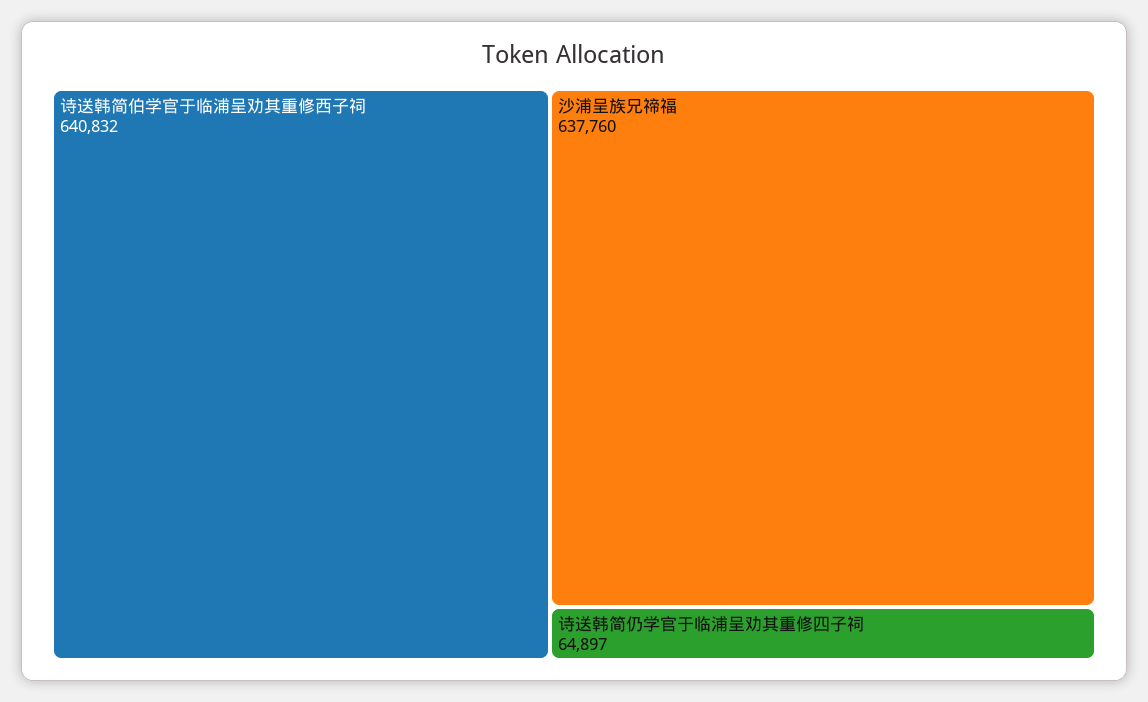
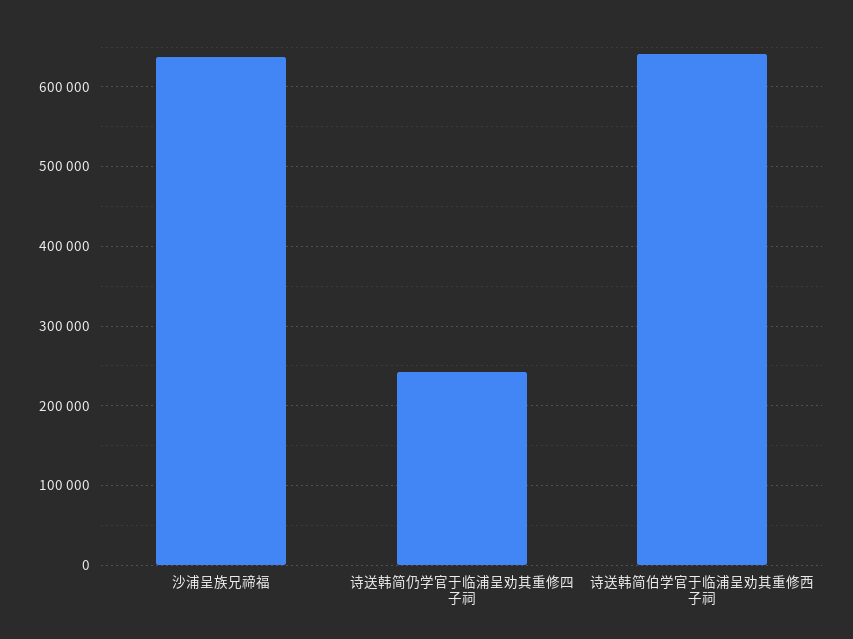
  {
    "诗送韩简伯学官于临浦呈劝其重修西子祠": 640832,
    "沙浦呈族兄禘福": 637760,
-   "诗送韩简仍学官于临浦呈劝其重修四子祠": 64897
+   "诗送韩简仍学官于临浦呈劝其重修四子祠": 240000
  }

